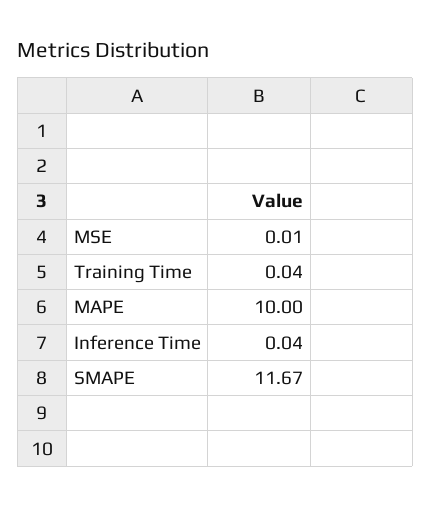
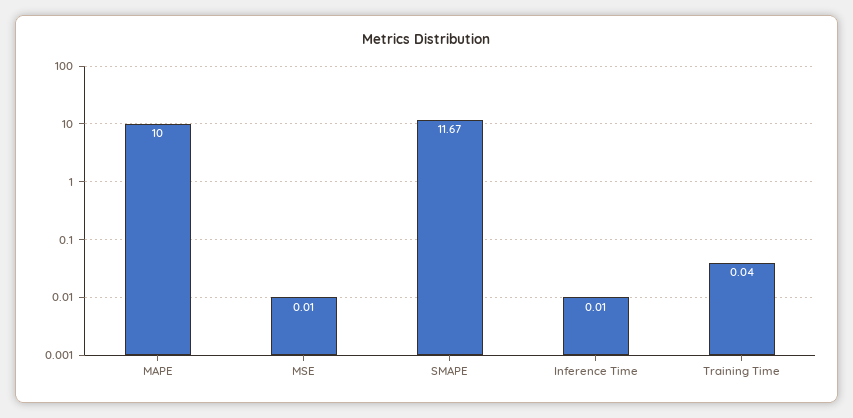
  {
    "MSE": 0.01,
    "Training Time": 0.04,
    "MAPE": 10,
-   "Inference Time": 0.04,
+   "Inference Time": 0.01,
    "SMAPE": 11.67
  }

